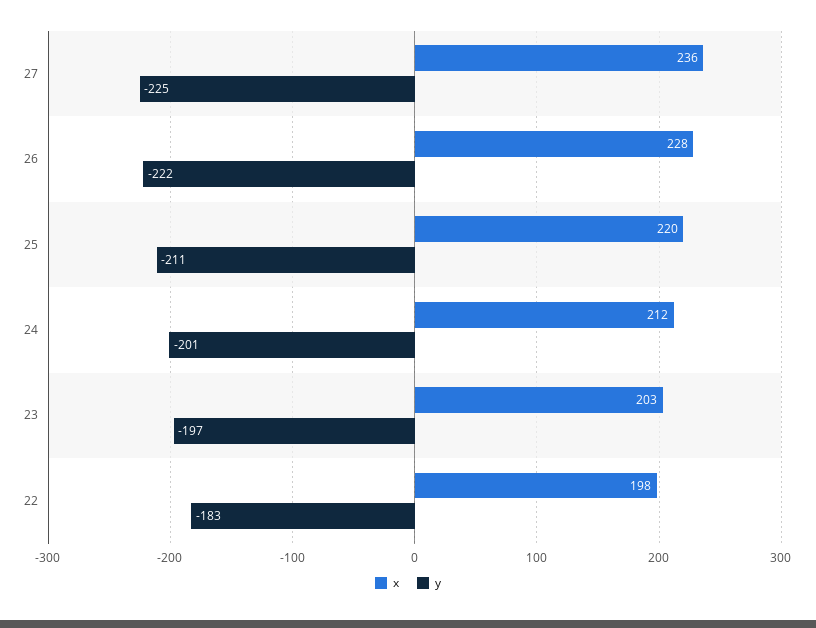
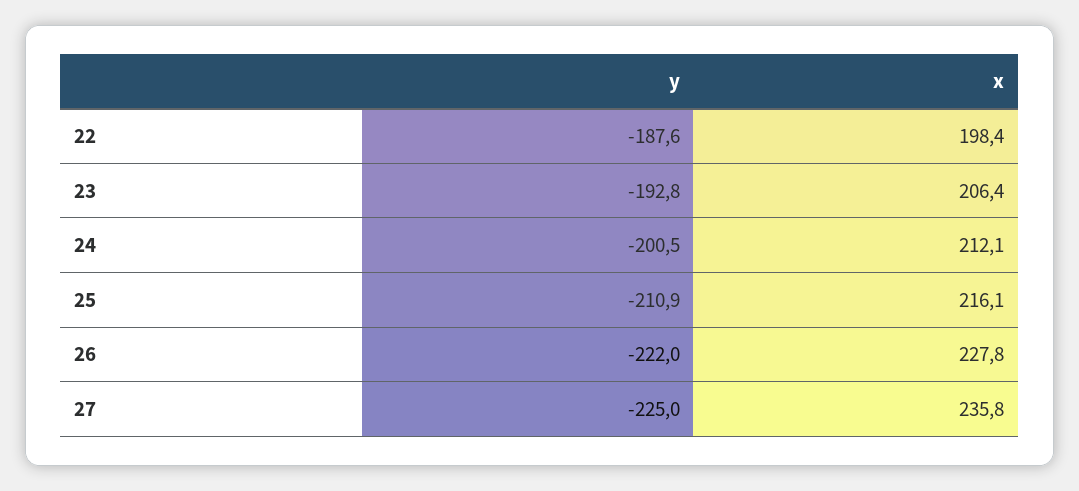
  {
    "x": {
      "27": 235.8,
      "26": 227.8,
-     "25": 220,
+     "25": 216.1,
      "24": 212.1,
-     "23": 203,
+     "23": 206.4,
      "22": 198.4
    },
    "y": {
      "27": -225,
      "26": -222,
      "25": -210.9,
      "24": -200.5,
-     "23": -197,
+     "23": -192.8,
-     "22": -183
+     "22": -187.6
    }
  }

